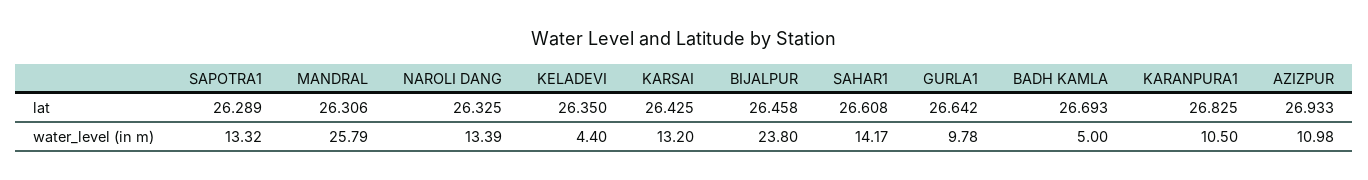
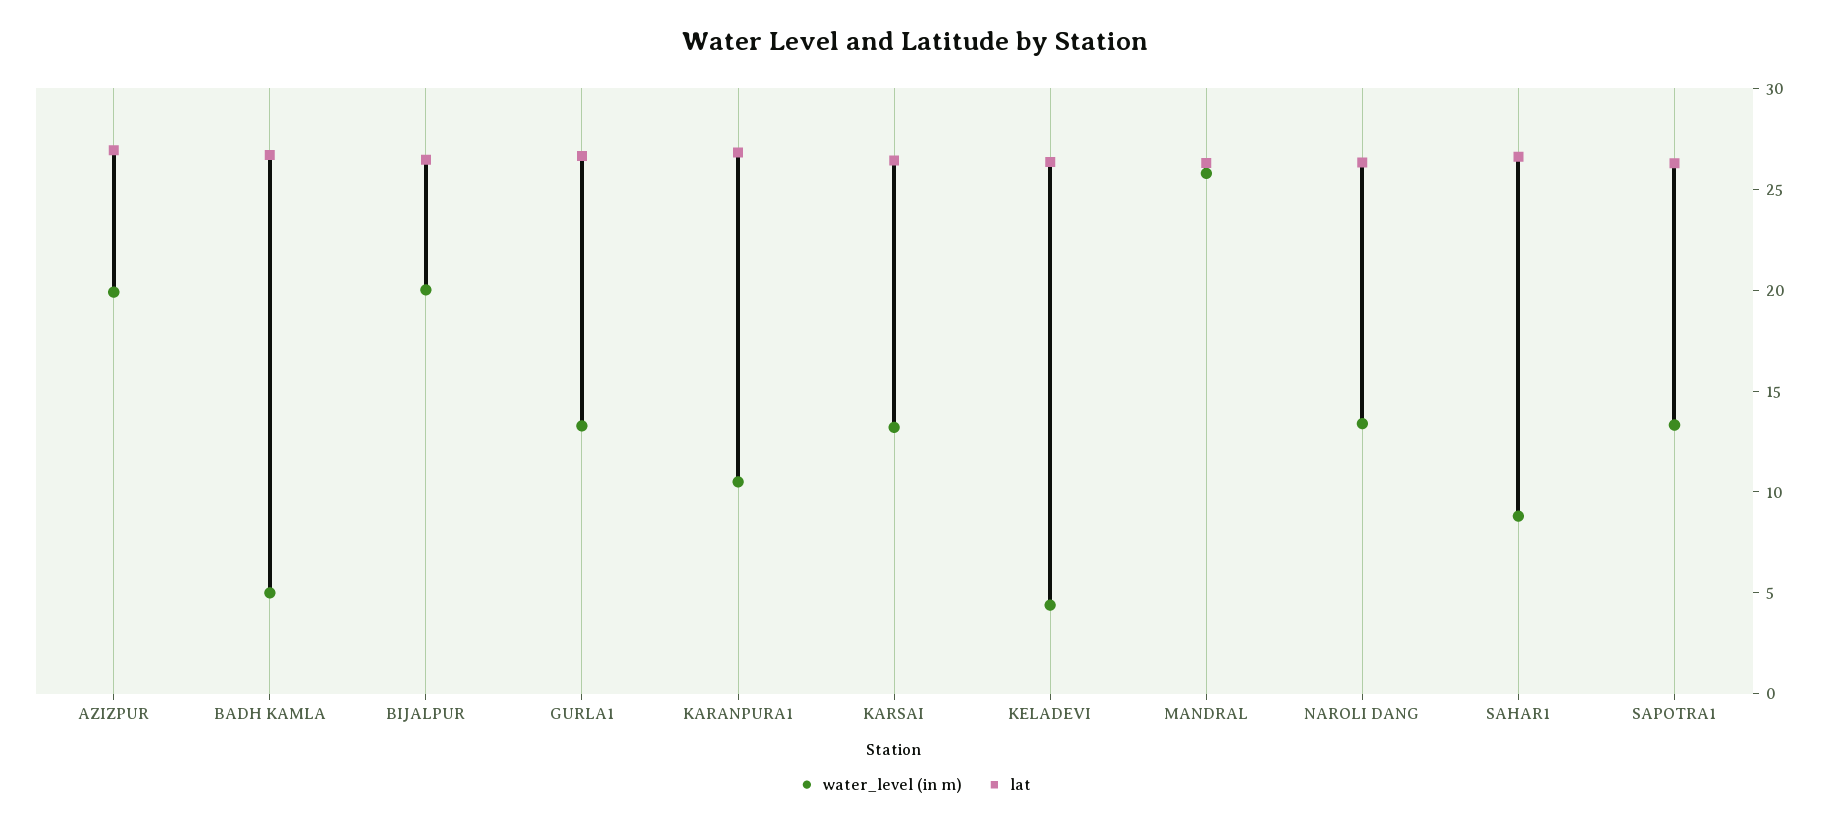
  {
    "lat": {
      "SAPOTRA1": 26.289,
      "MANDRAL": 26.306,
      "NAROLI DANG": 26.325,
      "KELADEVI": 26.35,
      "KARSAI": 26.425,
      "BIJALPUR": 26.458,
      "SAHAR1": 26.608,
      "GURLA1": 26.642,
      "BADH KAMLA": 26.693,
      "KARANPURA1": 26.825,
      "AZIZPUR": 26.933
    },
    "water_level (in m)": {
      "SAPOTRA1": 13.32,
      "MANDRAL": 25.79,
      "NAROLI DANG": 13.39,
      "KELADEVI": 4.4,
      "KARSAI": 13.2,
-     "BIJALPUR": 23.8,
+     "BIJALPUR": 20,
-     "SAHAR1": 14.17,
+     "SAHAR1": 9,
-     "GURLA1": 9.78,
+     "GURLA1": 13,
      "BADH KAMLA": 5,
      "KARANPURA1": 10.5,
-     "AZIZPUR": 10.98
+     "AZIZPUR": 20
    }
  }

